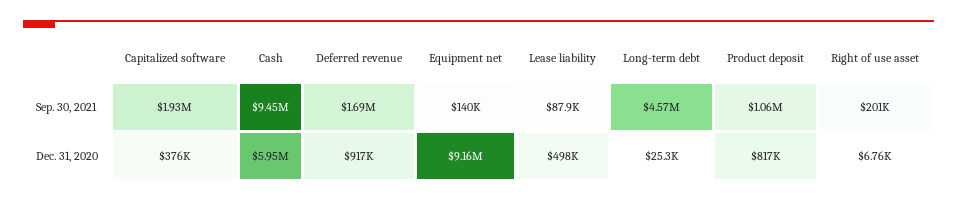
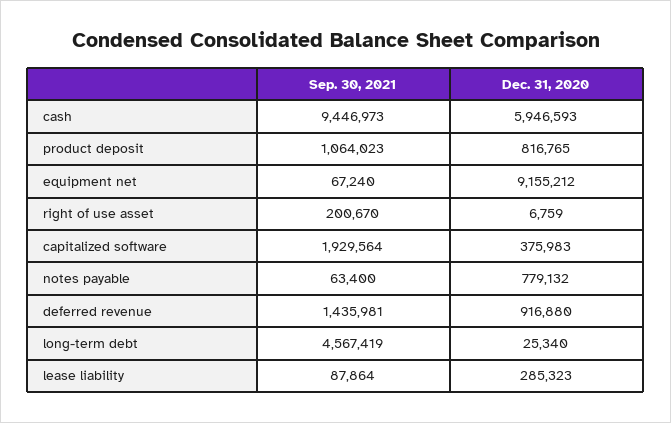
  {
    "Capitalized software": {
      "Sep. 30, 2021": 1929564,
      "Dec. 31, 2020": 375983
    },
    "Cash": {
      "Sep. 30, 2021": 9446973,
      "Dec. 31, 2020": 5946593
    },
    "Deferred revenue": {
-     "Sep. 30, 2021": 1690000,
+     "Sep. 30, 2021": 1435981,
      "Dec. 31, 2020": 916880
    },
    "Equipment net": {
-     "Sep. 30, 2021": 140000,
+     "Sep. 30, 2021": 67240,
      "Dec. 31, 2020": 9155212
    },
    "Lease liability": {
      "Sep. 30, 2021": 87864,
-     "Dec. 31, 2020": 498000
+     "Dec. 31, 2020": 285323
    },
    "Long-term debt": {
      "Sep. 30, 2021": 4567419,
      "Dec. 31, 2020": 25340
    },
    "Product deposit": {
      "Sep. 30, 2021": 1064023,
      "Dec. 31, 2020": 816765
    },
    "Right of use asset": {
      "Sep. 30, 2021": 200670,
      "Dec. 31, 2020": 6759
-   }
+   },
+   "notes payable": {
+     "Sep. 30, 2021": 63400,
+     "Dec. 31, 2020": 779132
+   }
  }

